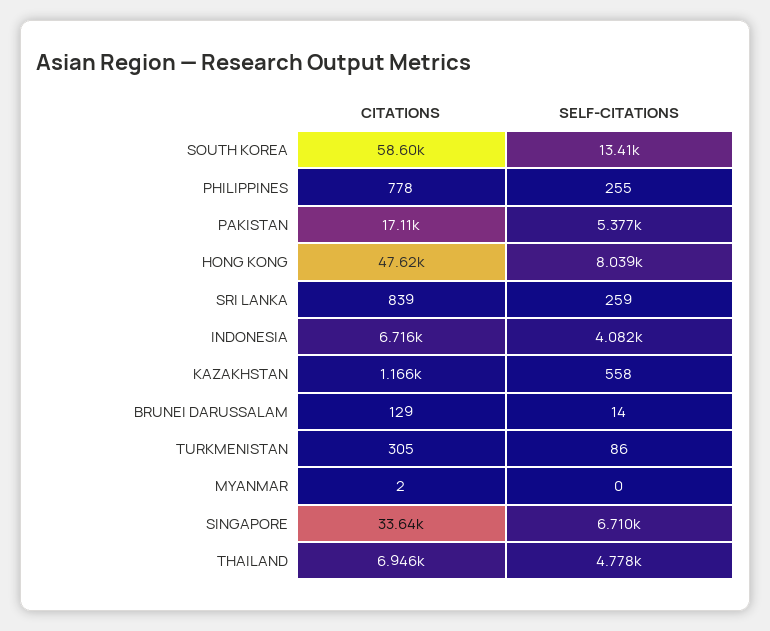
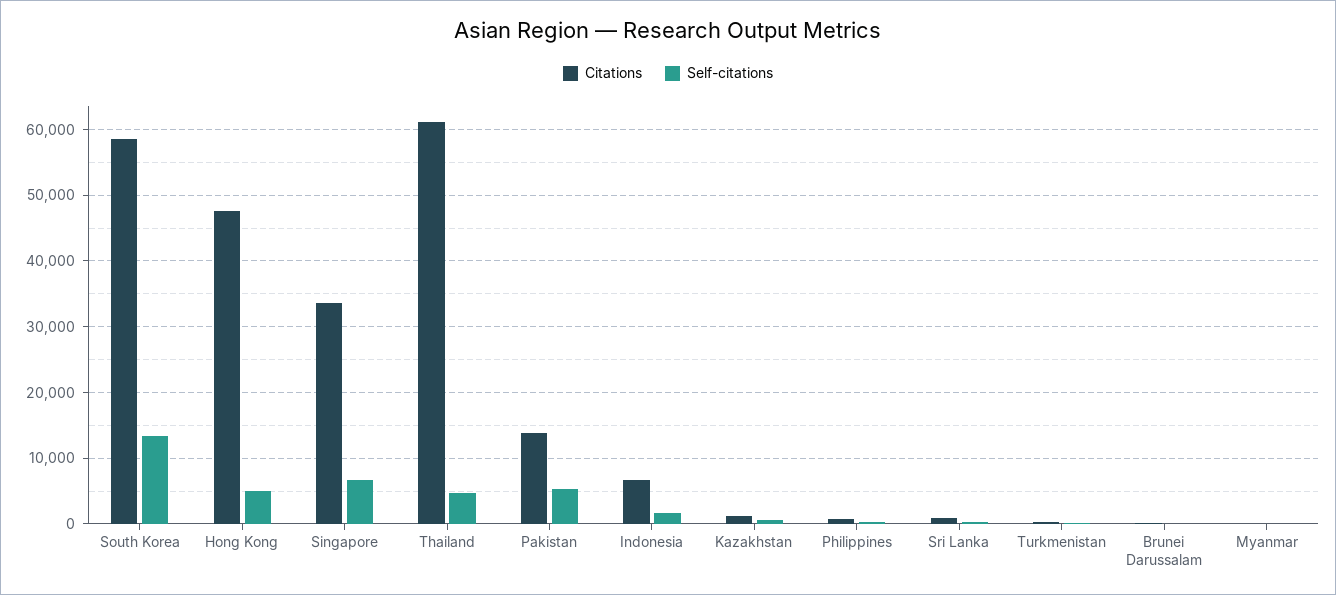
  {
    "CITATIONS": {
      "SOUTH KOREA": 58600,
      "PHILIPPINES": 778,
-     "PAKISTAN": 17110,
+     "PAKISTAN": 14000,
      "HONG KONG": 47620,
      "SRI LANKA": 839,
      "INDONESIA": 6716,
      "KAZAKHSTAN": 1166,
      "BRUNEI DARUSSALAM": 129,
      "TURKMENISTAN": 305,
      "MYANMAR": 2,
      "SINGAPORE": 33640,
-     "THAILAND": 6946
+     "THAILAND": 61000
    },
    "SELF-CITATIONS": {
      "SOUTH KOREA": 13410,
      "PHILIPPINES": 255,
      "PAKISTAN": 5377,
-     "HONG KONG": 8039,
+     "HONG KONG": 5000,
      "SRI LANKA": 259,
-     "INDONESIA": 4082,
+     "INDONESIA": 2000,
      "KAZAKHSTAN": 558,
      "BRUNEI DARUSSALAM": 14,
      "TURKMENISTAN": 86,
      "MYANMAR": 0,
      "SINGAPORE": 6710,
      "THAILAND": 4778
    }
  }

